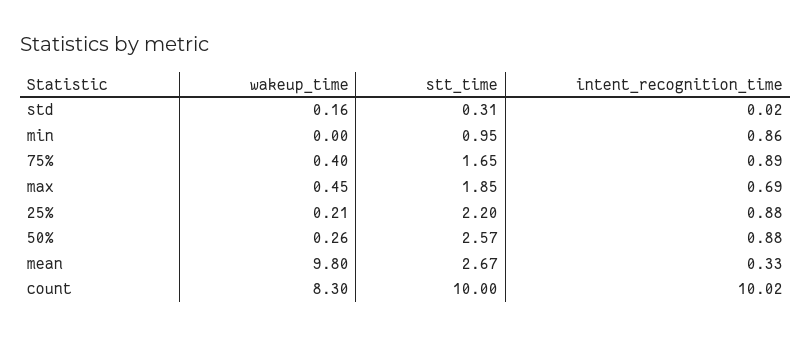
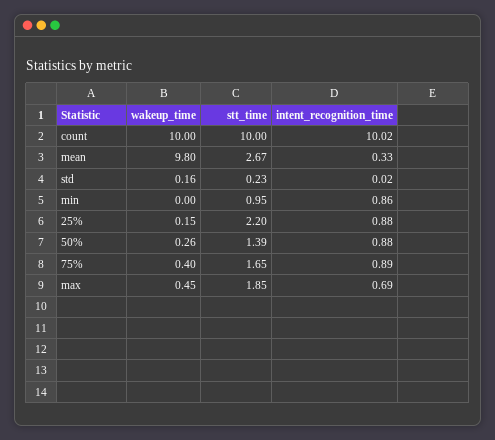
  {
    "wakeup_time": {
      "std": 0.16,
      "min": 0,
      "75%": 0.4,
      "max": 0.45,
-     "25%": 0.21,
+     "25%": 0.15,
      "50%": 0.26,
      "mean": 9.8,
-     "count": 8.3
+     "count": 10
    },
    "stt_time": {
-     "std": 0.31,
+     "std": 0.23,
      "min": 0.95,
      "75%": 1.65,
      "max": 1.85,
      "25%": 2.2,
-     "50%": 2.57,
+     "50%": 1.39,
      "mean": 2.67,
      "count": 10
    },
    "intent_recognition_time": {
      "std": 0.02,
      "min": 0.86,
      "75%": 0.89,
      "max": 0.69,
      "25%": 0.88,
      "50%": 0.88,
      "mean": 0.33,
      "count": 10.02
    }
  }

